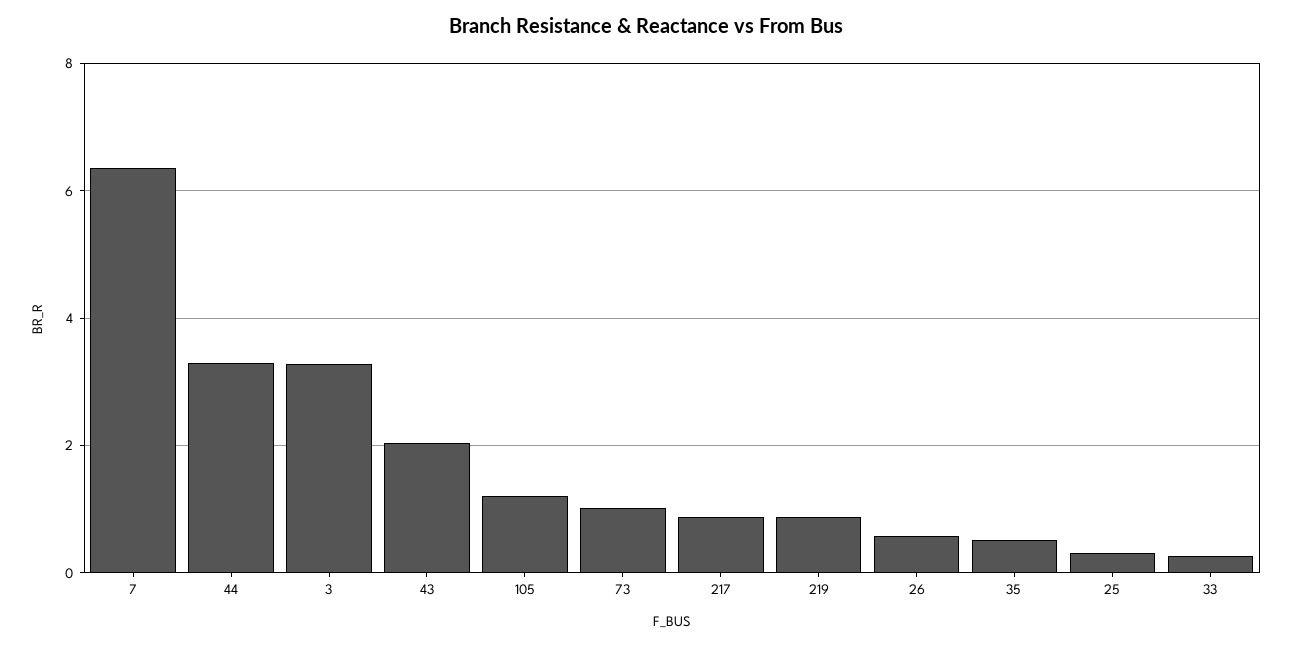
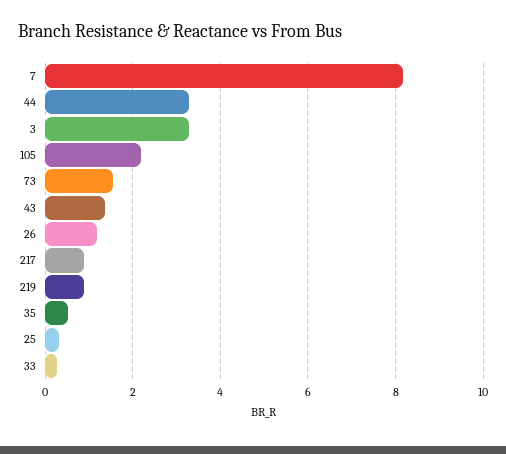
  {
-   "7": 6.4,
+   "7": 8.2,
    "44": 3.2,
    "3": 3.2,
-   "43": 2,
+   "43": 1.4,
-   "105": 1.2,
+   "105": 2.2,
-   "73": 1,
+   "73": 1.6,
    "217": 0.8,
    "219": 0.8,
-   "26": 0.6,
+   "26": 1.2,
    "35": 0.6,
    "25": 0.4,
    "33": 0.2
  }

